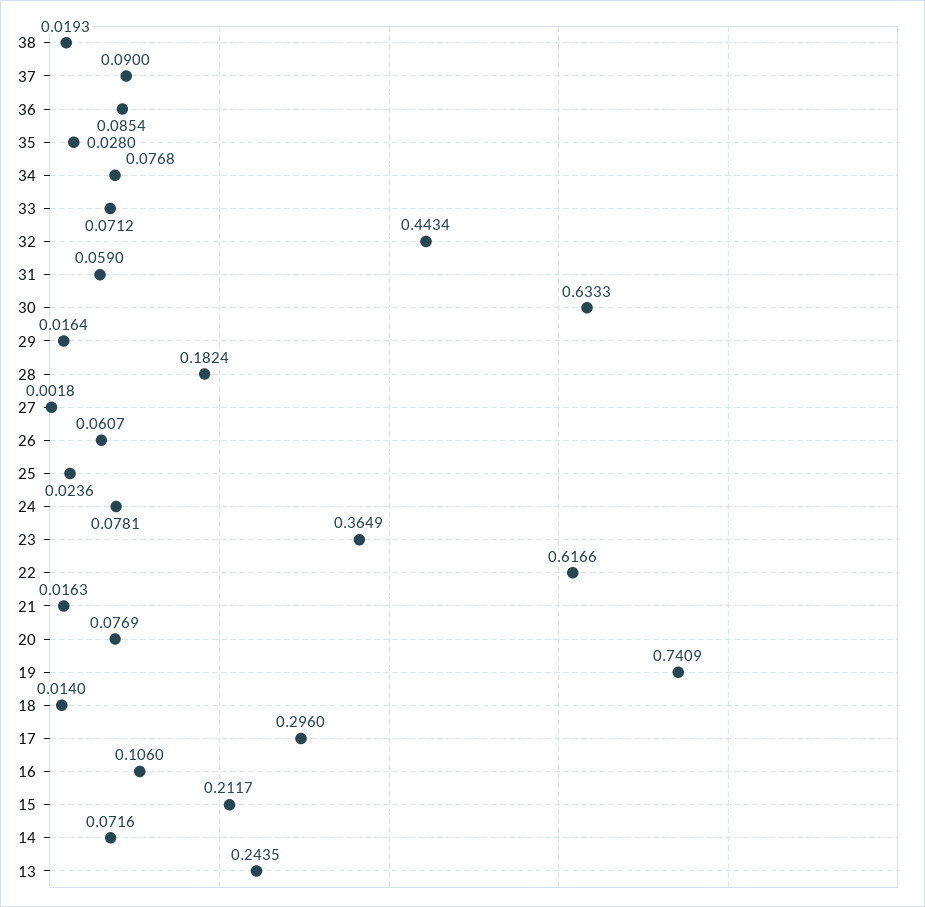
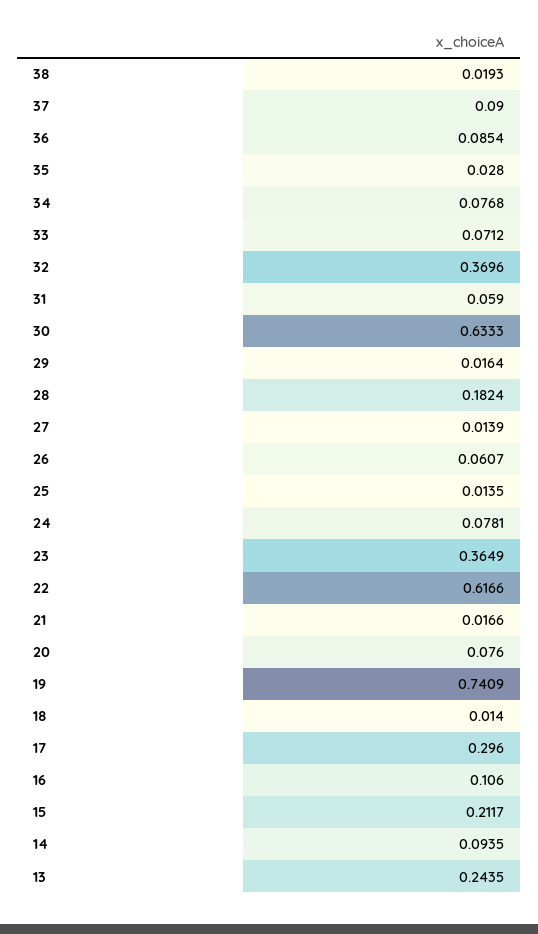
  {
    "38": 0.0193,
    "37": 0.09,
    "36": 0.0854,
    "35": 0.028,
    "34": 0.0768,
    "33": 0.0712,
-   "32": 0.4434,
+   "32": 0.3696,
    "31": 0.059,
    "30": 0.6333,
    "29": 0.0164,
    "28": 0.1824,
-   "27": 0.0018,
+   "27": 0.0139,
    "26": 0.0607,
-   "25": 0.0236,
+   "25": 0.0135,
    "24": 0.0781,
    "23": 0.3649,
    "22": 0.6166,
-   "21": 0.0163,
+   "21": 0.0166,
-   "20": 0.0769,
+   "20": 0.076,
    "19": 0.7409,
    "18": 0.014,
    "17": 0.296,
    "16": 0.106,
    "15": 0.2117,
-   "14": 0.0716,
+   "14": 0.0935,
    "13": 0.2435
  }

